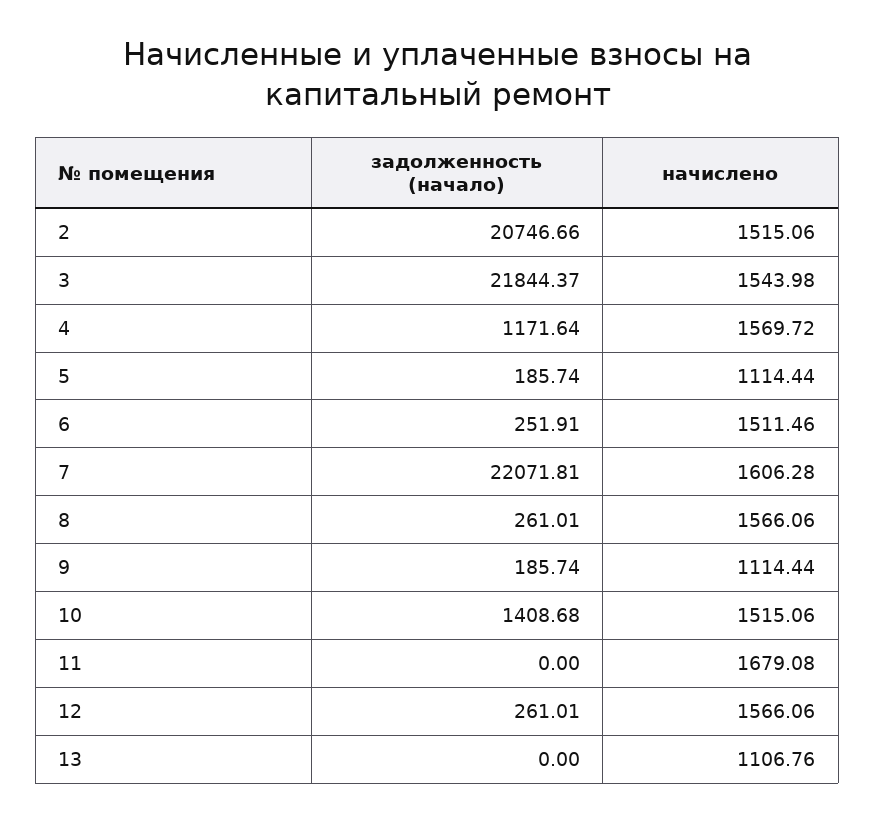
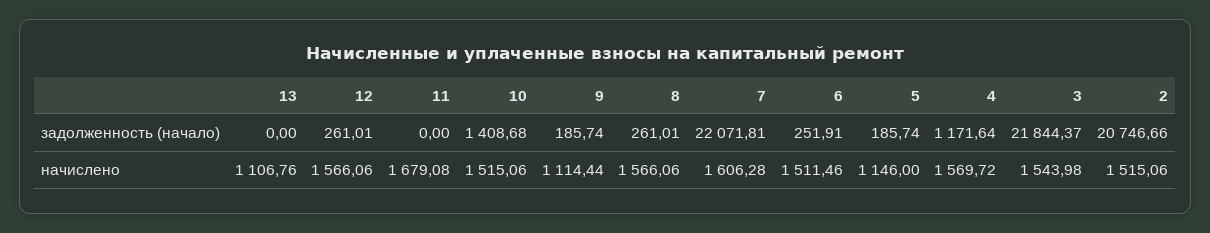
  {
    "задолженность (начало)": {
      "2": 20746.66,
      "3": 21844.37,
      "4": 1171.64,
      "5": 185.74,
      "6": 251.91,
      "7": 22071.81,
      "8": 261.01,
      "9": 185.74,
      "10": 1408.68,
      "11": 0,
      "12": 261.01,
      "13": 0
    },
    "начислено": {
      "2": 1515.06,
      "3": 1543.98,
      "4": 1569.72,
-     "5": 1114.44,
+     "5": 1146,
      "6": 1511.46,
      "7": 1606.28,
      "8": 1566.06,
      "9": 1114.44,
      "10": 1515.06,
      "11": 1679.08,
      "12": 1566.06,
      "13": 1106.76
    }
  }

